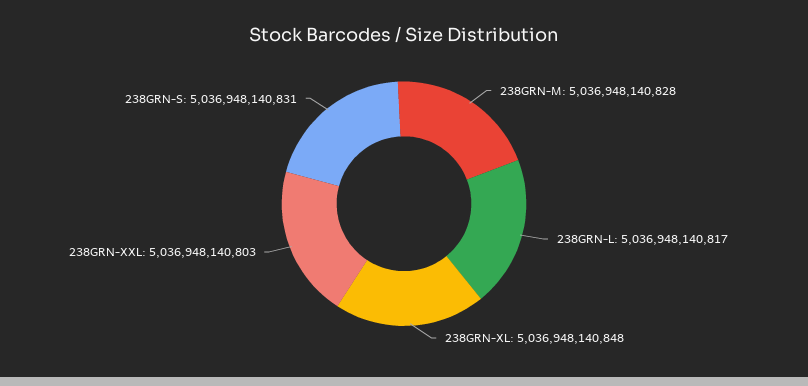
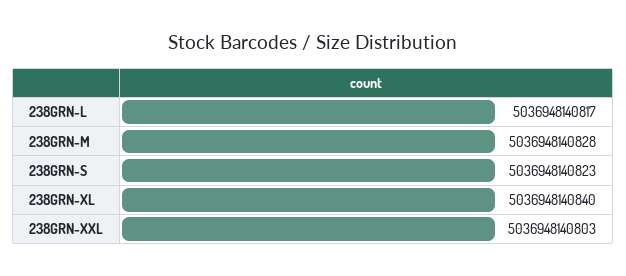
  {
    "238GRN-M": 5036948140828,
    "238GRN-L": 5036948140817,
-   "238GRN-XL": 5036948140848,
+   "238GRN-XL": 5036948140840,
    "238GRN-XXL": 5036948140803,
-   "238GRN-S": 5036948140831
+   "238GRN-S": 5036948140823
  }

